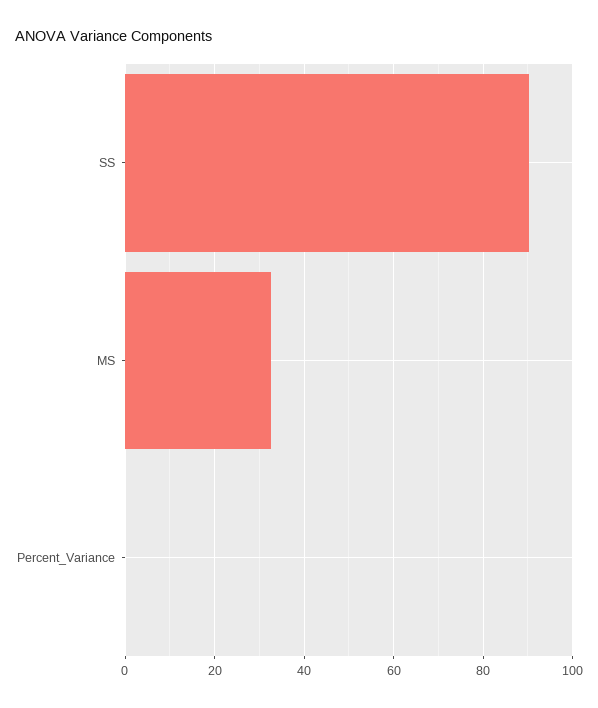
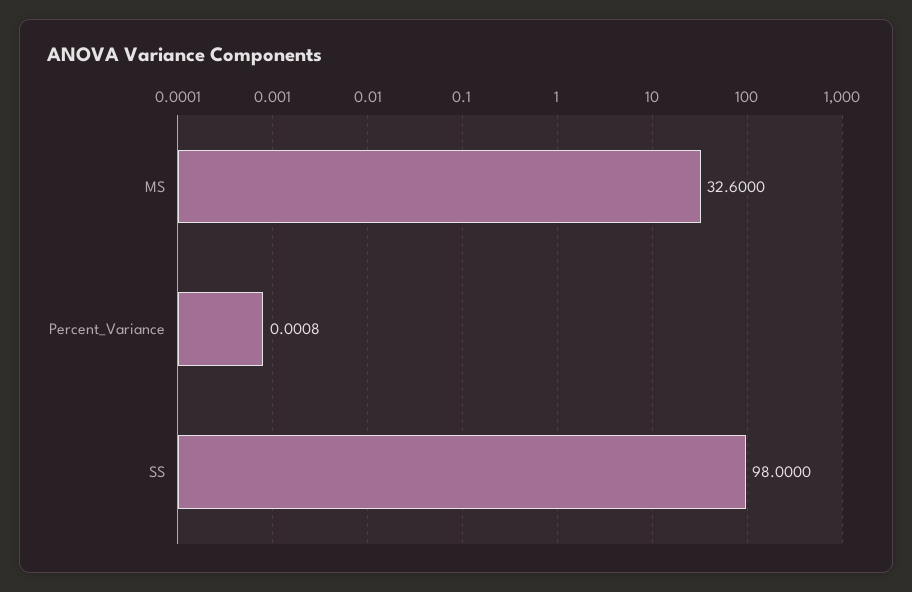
  {
-   "SS": 90,
+   "SS": 98,
    "MS": 32.6,
    "Percent_Variance": 0.0008
  }

